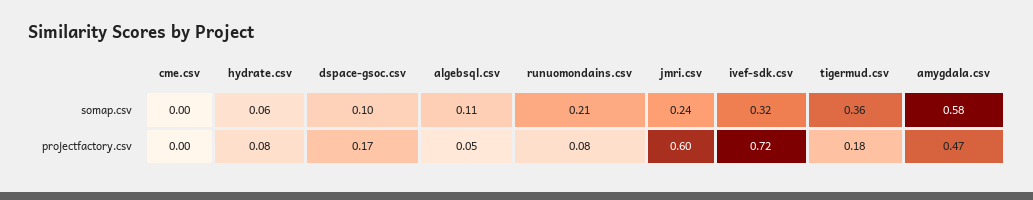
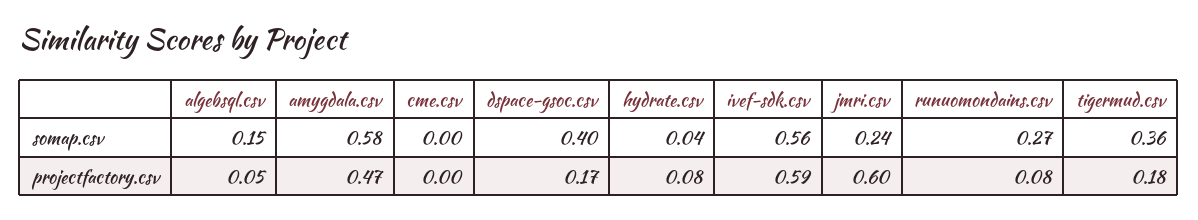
  {
    "cme.csv": {
      "somap.csv": 0,
      "projectfactory.csv": 0
    },
    "hydrate.csv": {
-     "somap.csv": 0.06,
+     "somap.csv": 0.04,
      "projectfactory.csv": 0.08
    },
    "dspace-gsoc.csv": {
-     "somap.csv": 0.1,
+     "somap.csv": 0.4,
      "projectfactory.csv": 0.17
    },
    "algebsql.csv": {
-     "somap.csv": 0.11,
+     "somap.csv": 0.15,
      "projectfactory.csv": 0.05
    },
    "runuomondains.csv": {
-     "somap.csv": 0.21,
+     "somap.csv": 0.27,
      "projectfactory.csv": 0.08
    },
    "jmri.csv": {
      "somap.csv": 0.24,
      "projectfactory.csv": 0.6
    },
    "ivef-sdk.csv": {
-     "somap.csv": 0.32,
+     "somap.csv": 0.56,
-     "projectfactory.csv": 0.72
+     "projectfactory.csv": 0.59
    },
    "tigermud.csv": {
      "somap.csv": 0.36,
      "projectfactory.csv": 0.18
    },
    "amygdala.csv": {
      "somap.csv": 0.58,
      "projectfactory.csv": 0.47
    }
  }

